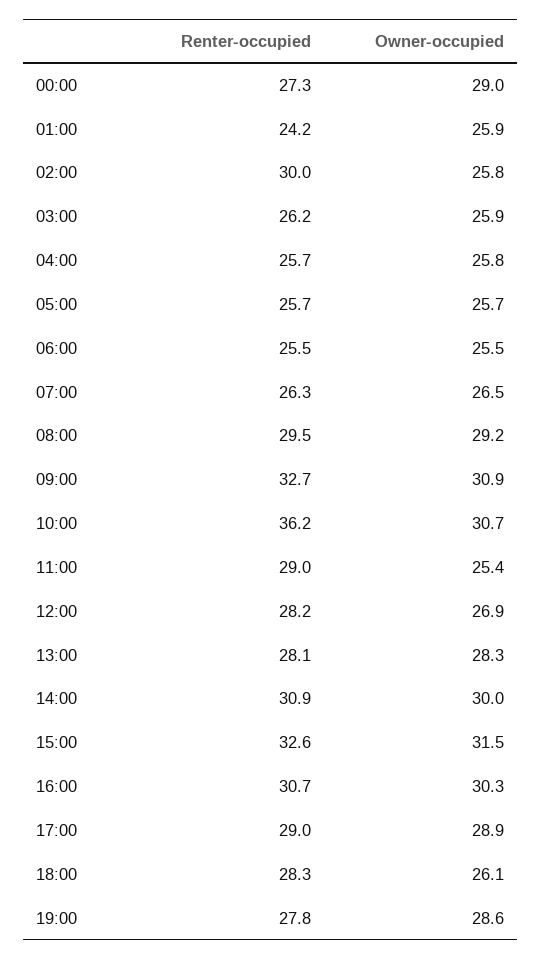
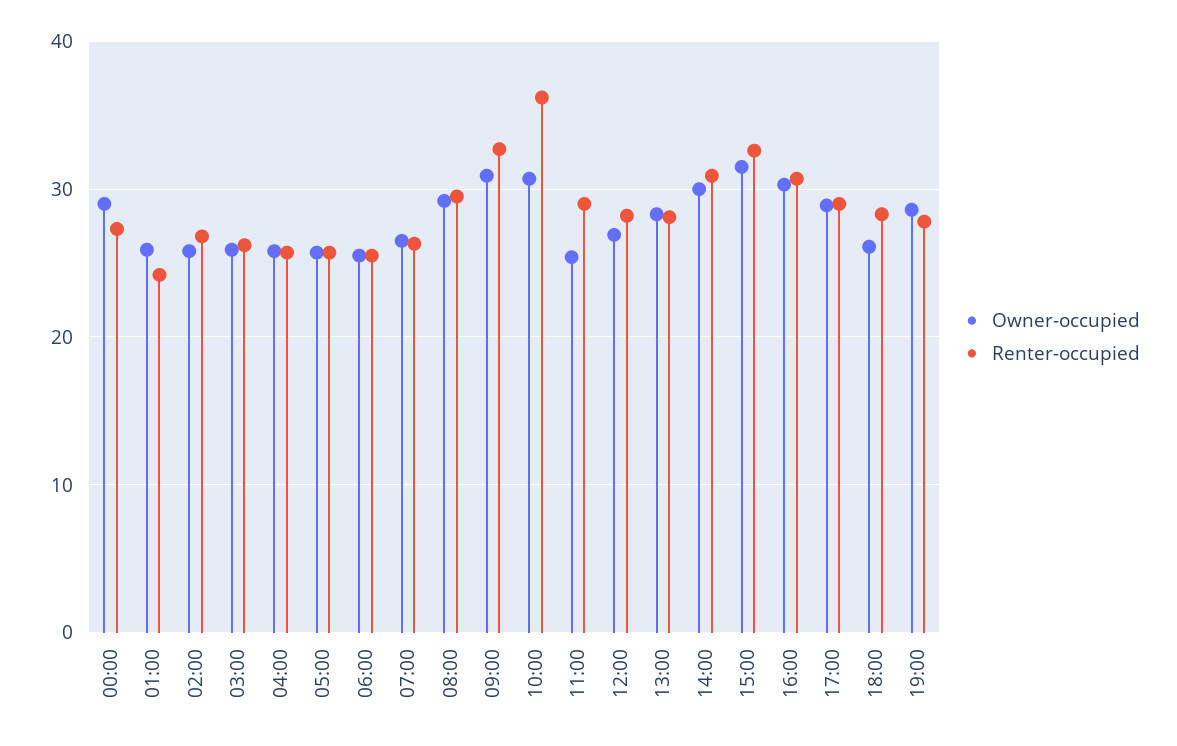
  {
    "Renter-occupied": {
      "00:00": 27.3,
      "01:00": 24.2,
-     "02:00": 30,
+     "02:00": 27,
      "03:00": 26.2,
      "04:00": 25.7,
      "05:00": 25.7,
      "06:00": 25.5,
      "07:00": 26.3,
      "08:00": 29.5,
      "09:00": 32.7,
      "10:00": 36.2,
      "11:00": 29,
      "12:00": 28.2,
      "13:00": 28.1,
      "14:00": 30.9,
      "15:00": 32.6,
      "16:00": 30.7,
      "17:00": 29,
      "18:00": 28.3,
      "19:00": 27.8
    },
    "Owner-occupied": {
      "00:00": 29,
      "01:00": 25.9,
      "02:00": 25.8,
      "03:00": 25.9,
      "04:00": 25.8,
      "05:00": 25.7,
      "06:00": 25.5,
      "07:00": 26.5,
      "08:00": 29.2,
      "09:00": 30.9,
      "10:00": 30.7,
      "11:00": 25.4,
      "12:00": 26.9,
      "13:00": 28.3,
      "14:00": 30,
      "15:00": 31.5,
      "16:00": 30.3,
      "17:00": 28.9,
      "18:00": 26.1,
      "19:00": 28.6
    }
  }

